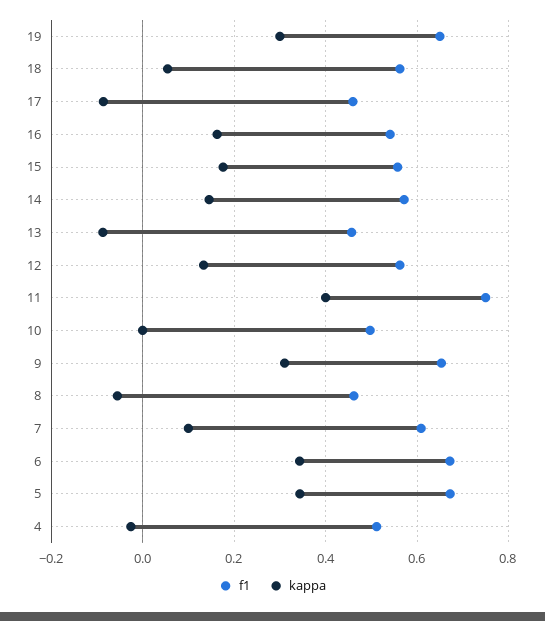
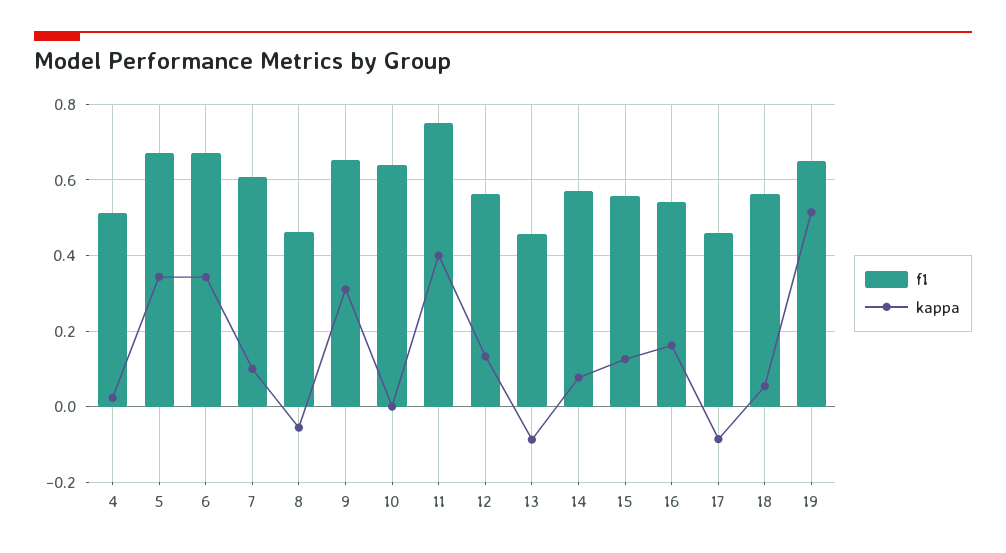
  {
    "f1": {
      "19": 0.64,
      "18": 0.56,
      "17": 0.46,
      "16": 0.54,
      "15": 0.56,
      "14": 0.58,
      "13": 0.46,
      "12": 0.56,
      "11": 0.76,
-     "10": 0.5,
+     "10": 0.64,
      "9": 0.66,
      "8": 0.46,
      "7": 0.6,
      "6": 0.68,
      "5": 0.68,
      "4": 0.52
    },
    "kappa": {
-     "19": 0.3,
+     "19": 0.52,
      "18": 0.06,
      "17": -0.08,
      "16": 0.16,
-     "15": 0.18,
+     "15": 0.12,
-     "14": 0.14,
+     "14": 0.08,
      "13": -0.08,
      "12": 0.14,
      "11": 0.4,
      "10": 0,
      "9": 0.32,
      "8": -0.06,
      "7": 0.1,
      "6": 0.34,
      "5": 0.34,
-     "4": -0.02
+     "4": 0.02
    }
  }

